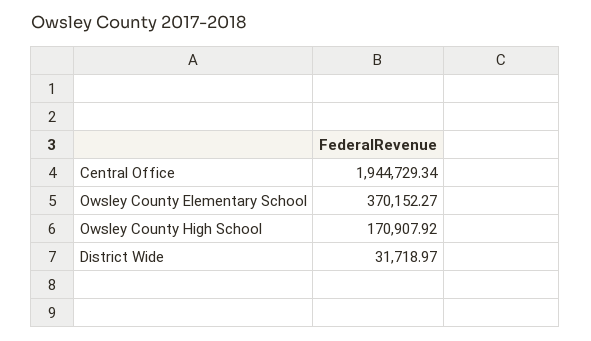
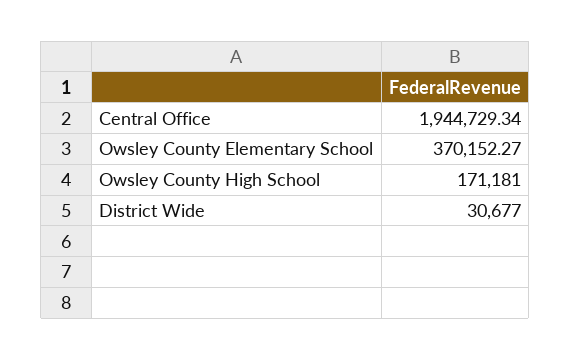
  {
    "Central Office": 1944729.34,
    "Owsley County Elementary School": 370152.27,
-   "Owsley County High School": 170907.92,
+   "Owsley County High School": 171181,
-   "District Wide": 31718.97
+   "District Wide": 30677
  }

